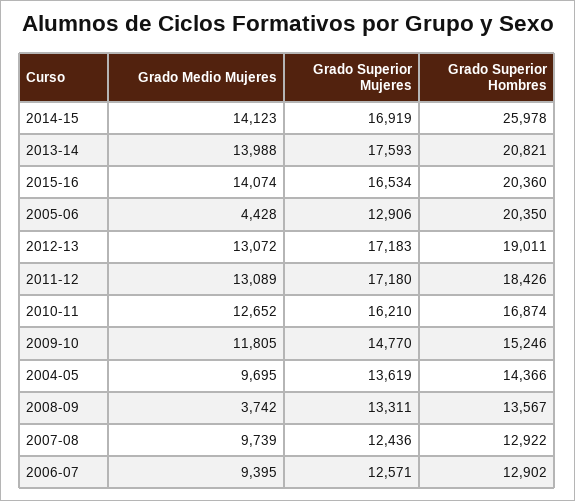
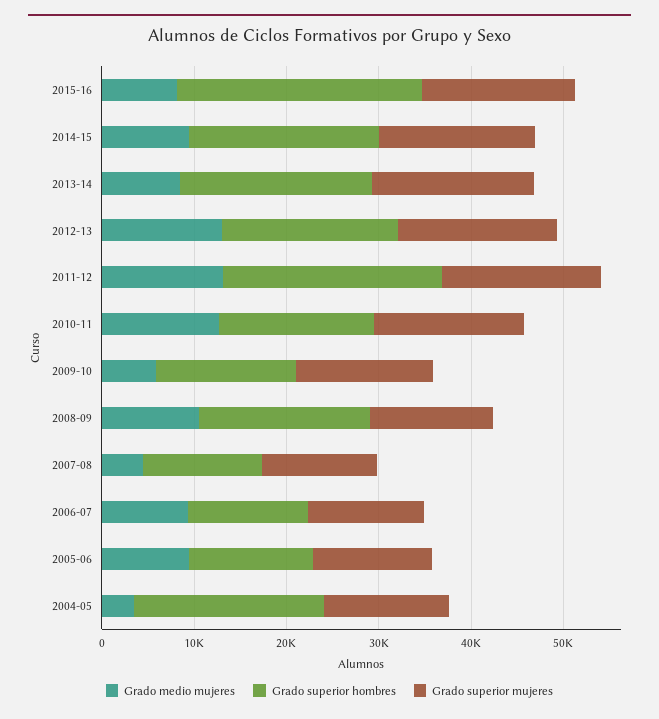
  {
    "Grado Medio Mujeres": {
-     "2014-15": 14123,
+     "2014-15": 10000,
-     "2013-14": 13988,
+     "2013-14": 8000,
-     "2015-16": 14074,
+     "2015-16": 8000,
-     "2005-06": 4428,
+     "2005-06": 10000,
      "2012-13": 13072,
      "2011-12": 13089,
      "2010-11": 12652,
-     "2009-10": 11805,
+     "2009-10": 6000,
-     "2004-05": 9695,
+     "2004-05": 4000,
-     "2008-09": 3742,
+     "2008-09": 10000,
-     "2007-08": 9739,
+     "2007-08": 4000,
      "2006-07": 9395
    },
    "Grado Superior Mujeres": {
      "2014-15": 16919,
      "2013-14": 17593,
      "2015-16": 16534,
      "2005-06": 12906,
      "2012-13": 17183,
      "2011-12": 17180,
      "2010-11": 16210,
      "2009-10": 14770,
      "2004-05": 13619,
      "2008-09": 13311,
      "2007-08": 12436,
      "2006-07": 12571
    },
    "Grado Superior Hombres": {
-     "2014-15": 25978,
+     "2014-15": 20000,
      "2013-14": 20821,
-     "2015-16": 20360,
+     "2015-16": 26000,
-     "2005-06": 20350,
+     "2005-06": 14000,
      "2012-13": 19011,
-     "2011-12": 18426,
+     "2011-12": 24000,
      "2010-11": 16874,
      "2009-10": 15246,
-     "2004-05": 14366,
+     "2004-05": 20000,
-     "2008-09": 13567,
+     "2008-09": 18000,
      "2007-08": 12922,
      "2006-07": 12902
    }
  }

